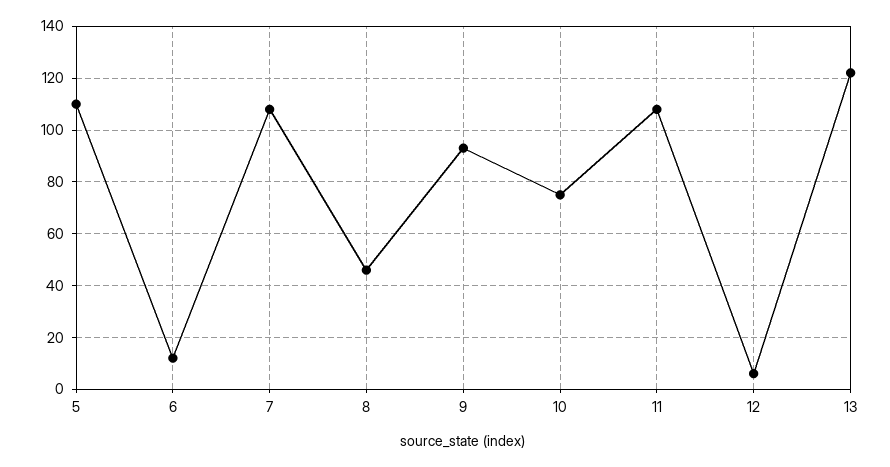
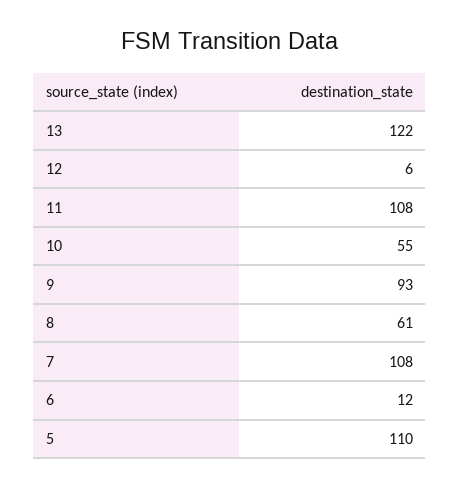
  {
    "5": 110,
    "6": 12,
    "7": 108,
-   "8": 45,
+   "8": 61,
    "9": 93,
-   "10": 75,
+   "10": 55,
    "11": 108,
    "12": 6,
    "13": 122
  }

